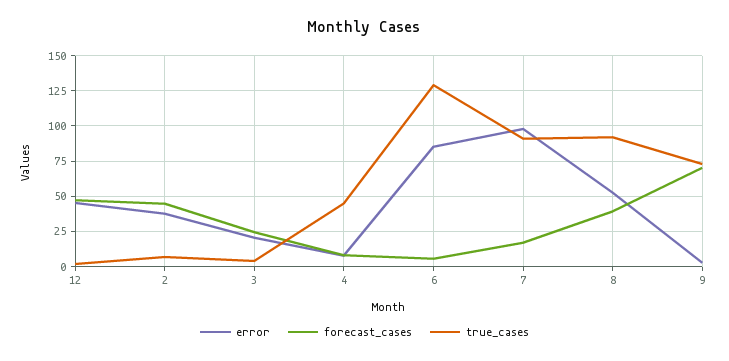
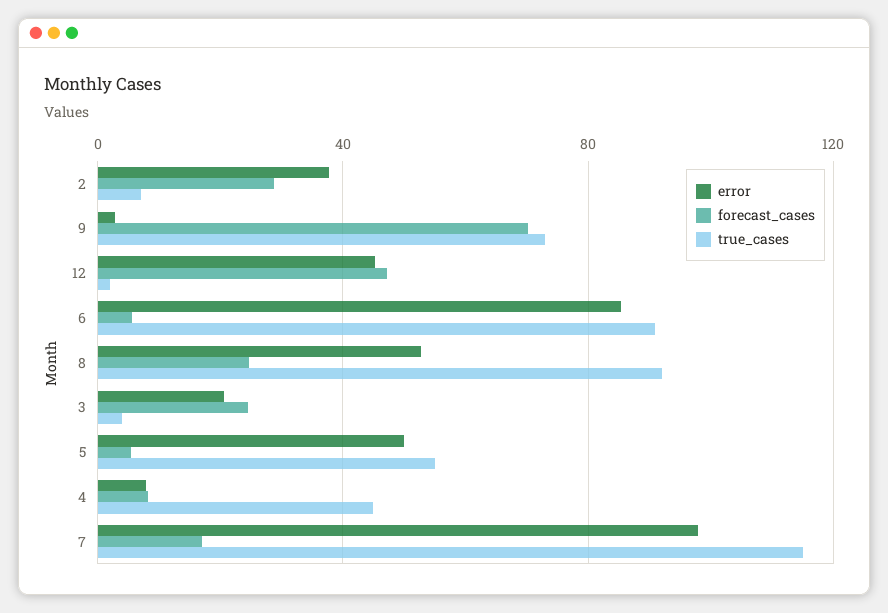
  {
    "error": {
      "12": 45,
      "2": 40,
      "3": 20,
      "4": 10,
      "6": 85,
      "7": 100,
      "8": 55,
-     "9": 5
+     "9": 5,
+     "5": 50
    },
    "forecast_cases": {
      "12": 45,
-     "2": 45,
+     "2": 30,
      "3": 25,
      "4": 10,
      "6": 5,
      "7": 15,
-     "8": 40,
+     "8": 25,
-     "9": 70
+     "9": 70,
+     "5": 5
    },
    "true_cases": {
      "12": 0,
      "2": 5,
      "3": 5,
      "4": 45,
-     "6": 130,
+     "6": 90,
-     "7": 90,
+     "7": 115,
      "8": 90,
-     "9": 75
+     "9": 75,
+     "5": 55
    }
  }

